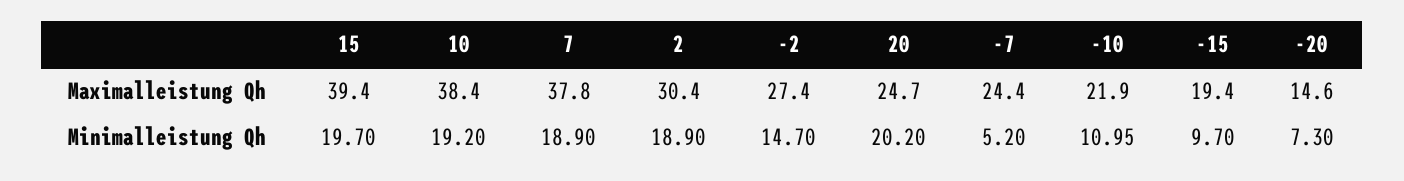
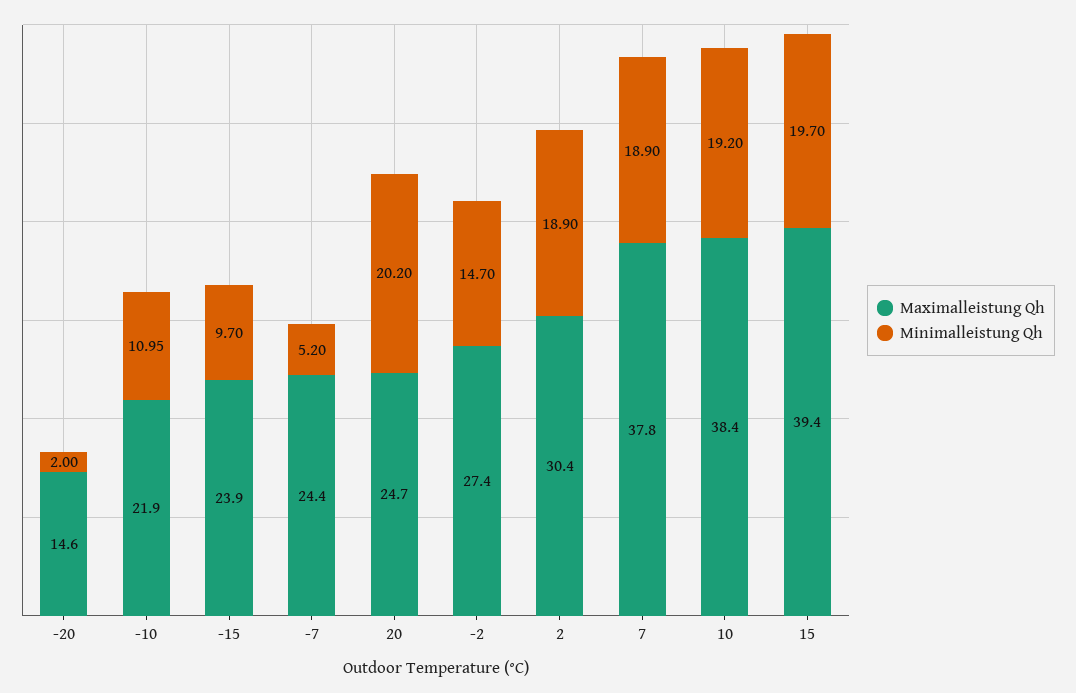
  {
    "Maximalleistung Qh": {
      "15": 39.4,
      "10": 38.4,
      "7": 37.8,
      "2": 30.4,
      "-2": 27.4,
      "20": 24.7,
      "-7": 24.4,
      "-10": 21.9,
-     "-15": 19.4,
+     "-15": 23.9,
      "-20": 14.6
    },
    "Minimalleistung Qh": {
      "15": 19.7,
      "10": 19.2,
      "7": 18.9,
      "2": 18.9,
      "-2": 14.7,
      "20": 20.2,
      "-7": 5.2,
      "-10": 10.95,
      "-15": 9.7,
-     "-20": 7.3
+     "-20": 2
    }
  }

